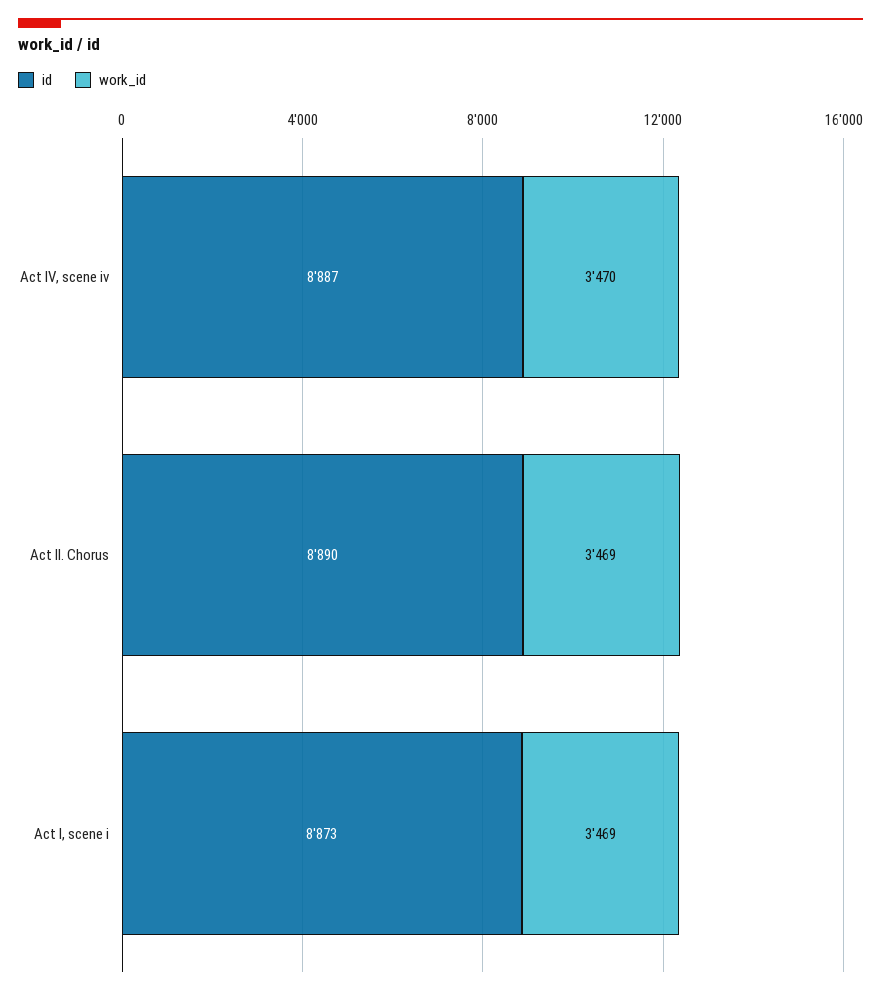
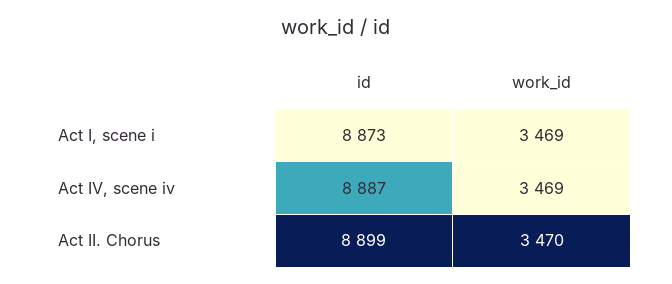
  {
    "id": {
      "Act IV, scene iv": 8887,
-     "Act II. Chorus": 8890,
+     "Act II. Chorus": 8899,
      "Act I, scene i": 8873
    },
    "work_id": {
-     "Act IV, scene iv": 3470,
+     "Act IV, scene iv": 3469,
-     "Act II. Chorus": 3469,
+     "Act II. Chorus": 3470,
      "Act I, scene i": 3469
    }
  }

